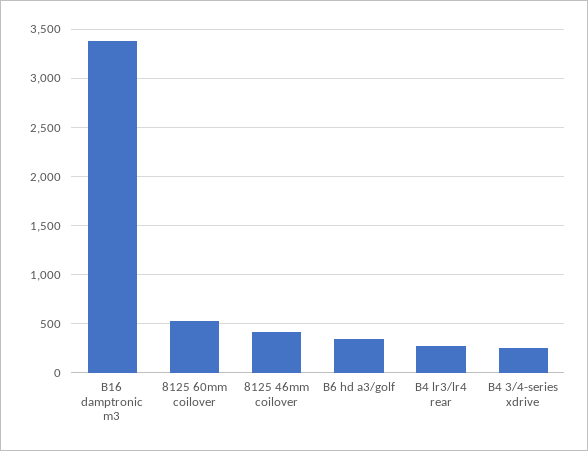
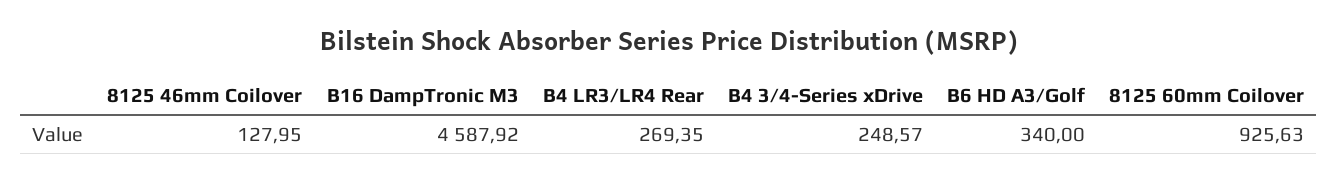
  {
-   "B16 damptronic m3": 3400,
+   "B16 damptronic m3": 4587.92,
-   "8125 60mm coilover": 500,
+   "8125 60mm coilover": 925.63,
-   "8125 46mm coilover": 400,
+   "8125 46mm coilover": 127.95,
    "B6 hd a3/golf": 340,
    "B4 lr3/lr4 rear": 269.35,
    "B4 3/4-series xdrive": 248.57
  }

